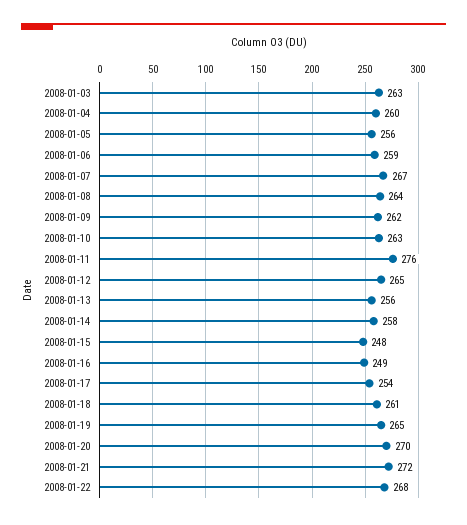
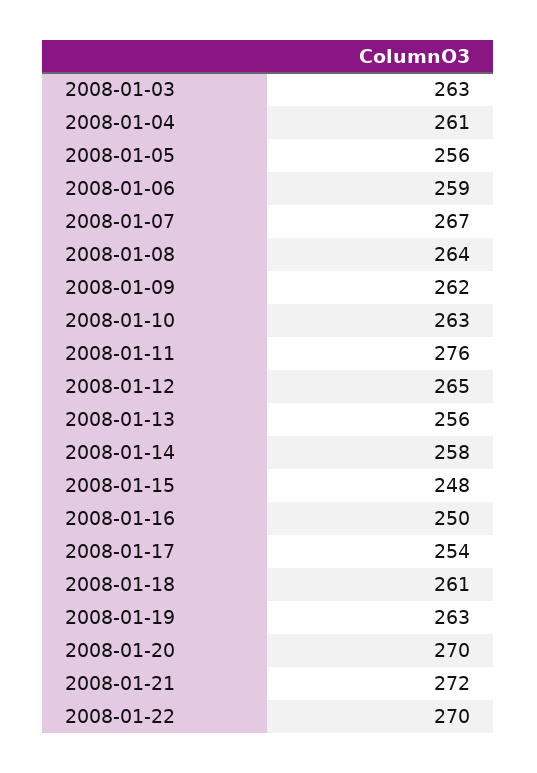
  {
    "2008-01-03": 263,
-   "2008-01-04": 260,
+   "2008-01-04": 261,
    "2008-01-05": 256,
    "2008-01-06": 259,
    "2008-01-07": 267,
    "2008-01-08": 264,
    "2008-01-09": 262,
    "2008-01-10": 263,
    "2008-01-11": 276,
    "2008-01-12": 265,
    "2008-01-13": 256,
    "2008-01-14": 258,
    "2008-01-15": 248,
-   "2008-01-16": 249,
+   "2008-01-16": 250,
    "2008-01-17": 254,
    "2008-01-18": 261,
-   "2008-01-19": 265,
+   "2008-01-19": 263,
    "2008-01-20": 270,
    "2008-01-21": 272,
-   "2008-01-22": 268
+   "2008-01-22": 270
  }

